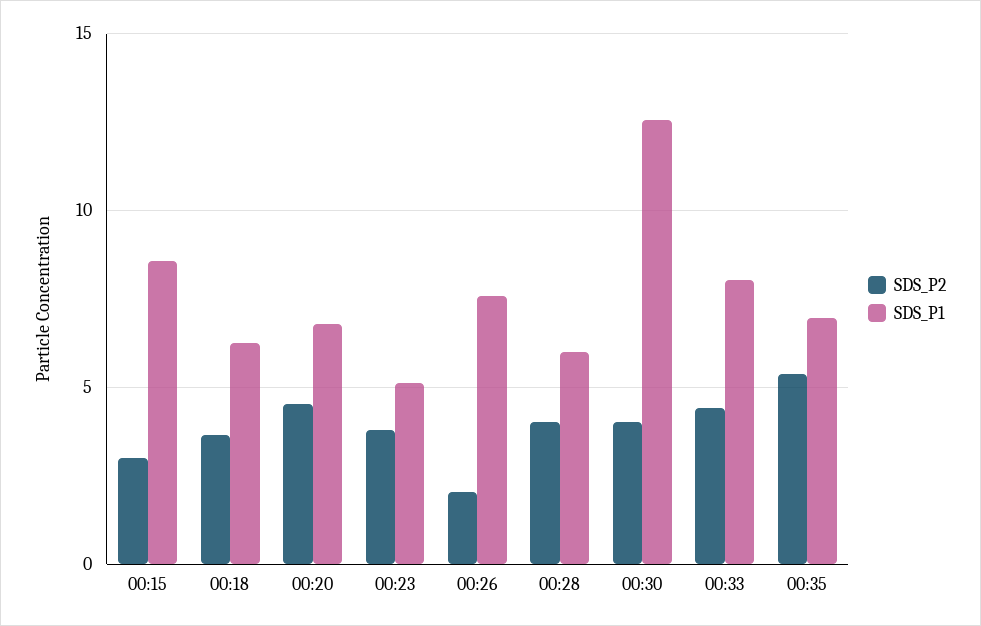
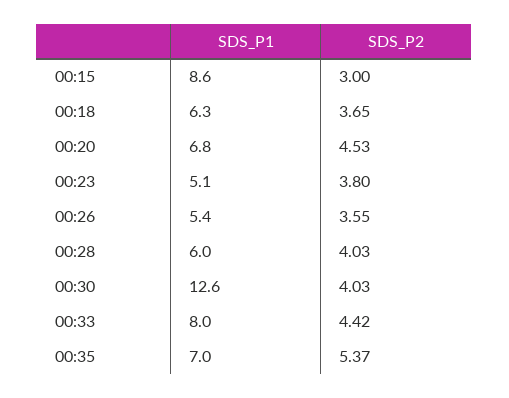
  {
    "SDS_P2": {
      "00:15": 3,
      "00:18": 3.65,
      "00:20": 4.53,
      "00:23": 3.8,
-     "00:26": 2,
+     "00:26": 3.55,
      "00:28": 4.03,
      "00:30": 4.03,
      "00:33": 4.42,
      "00:35": 5.37
    },
    "SDS_P1": {
      "00:15": 8.6,
      "00:18": 6.3,
      "00:20": 6.8,
      "00:23": 5.1,
-     "00:26": 7.5,
+     "00:26": 5.4,
      "00:28": 6,
      "00:30": 12.6,
      "00:33": 8,
      "00:35": 7
    }
  }

